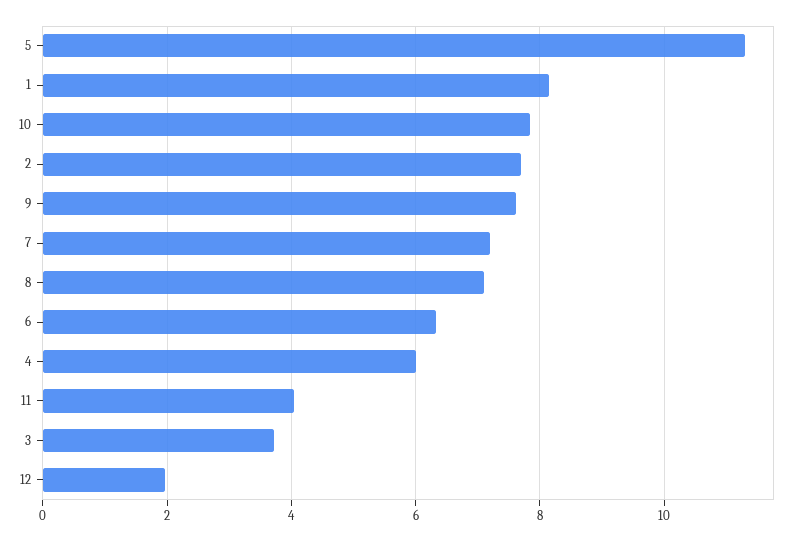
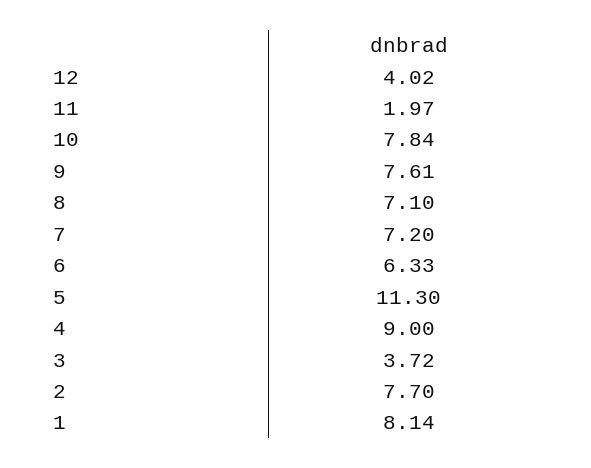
  {
    "5": 11.3,
    "1": 8.14,
    "10": 7.84,
    "2": 7.7,
    "9": 7.61,
    "7": 7.2,
    "8": 7.1,
    "6": 6.33,
-   "4": 6,
+   "4": 9,
-   "11": 4,
+   "11": 1.97,
    "3": 3.72,
-   "12": 2
+   "12": 4.02
  }

